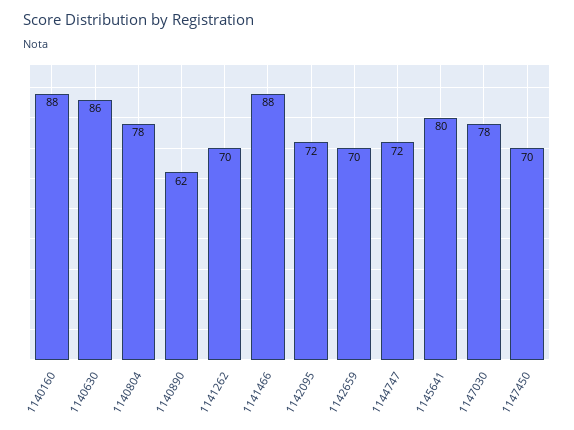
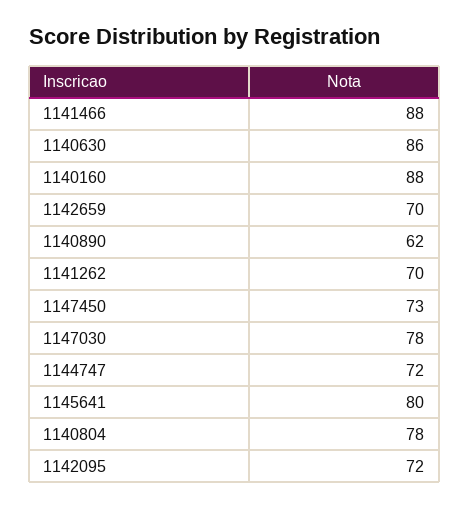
  {
    "1140160": 88,
    "1140630": 86,
    "1140804": 78,
    "1140890": 62,
    "1141262": 70,
    "1141466": 88,
    "1142095": 72,
    "1142659": 70,
    "1144747": 72,
    "1145641": 80,
    "1147030": 78,
-   "1147450": 70
+   "1147450": 73
  }

